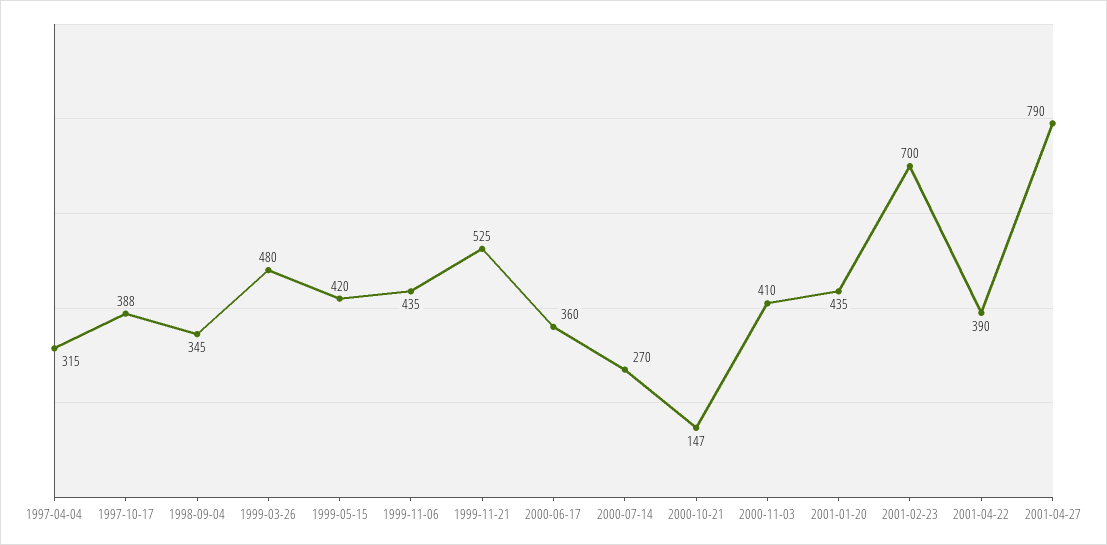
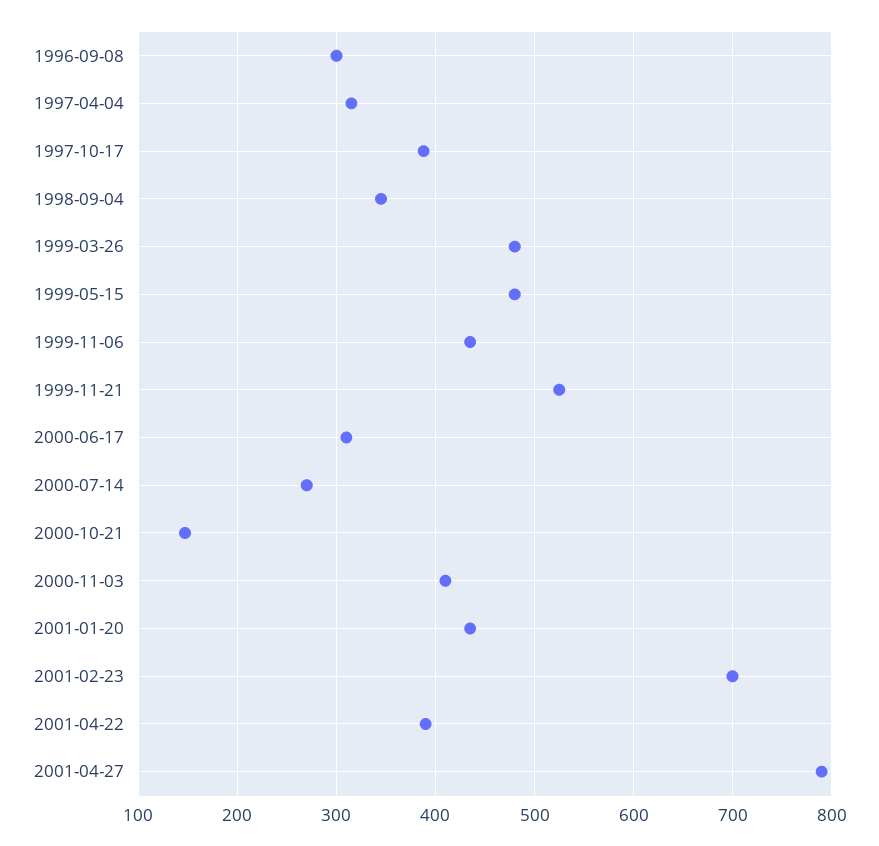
  {
    "1997-04-04": 315,
    "1997-10-17": 388,
    "1998-09-04": 345,
    "1999-03-26": 480,
-   "1999-05-15": 420,
+   "1999-05-15": 480,
    "1999-11-06": 435,
    "1999-11-21": 525,
-   "2000-06-17": 360,
+   "2000-06-17": 310,
    "2000-07-14": 270,
    "2000-10-21": 147,
    "2000-11-03": 410,
    "2001-01-20": 435,
    "2001-02-23": 700,
    "2001-04-22": 390,
-   "2001-04-27": 790
+   "2001-04-27": 790,
+   "1996-09-08": 300
  }

